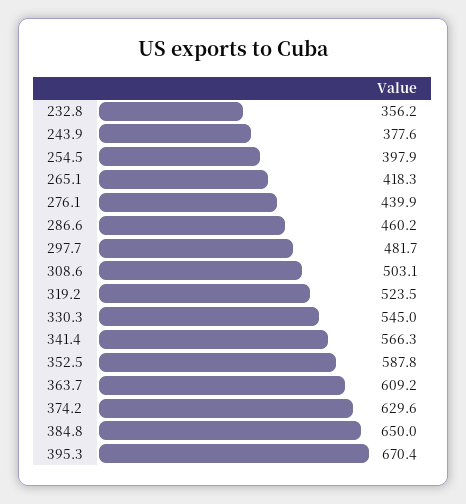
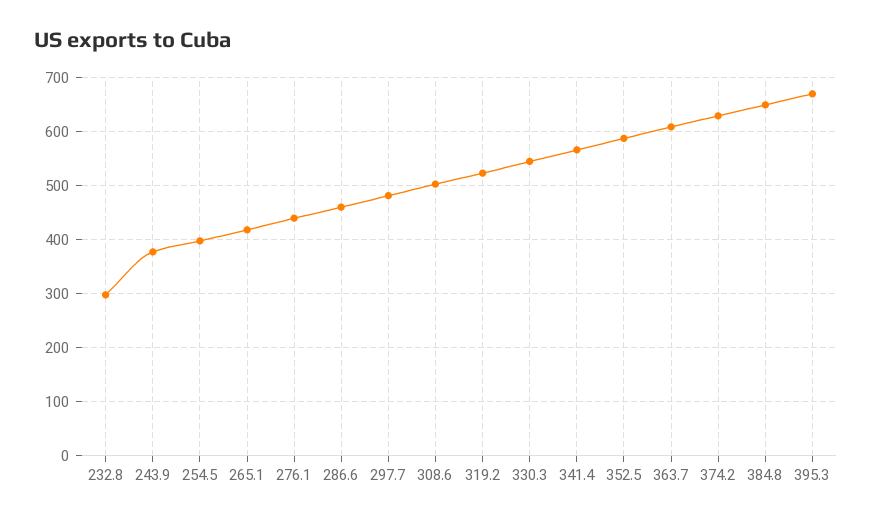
  {
-   "232.8": 356.2,
+   "232.8": 300,
    "243.9": 377.6,
    "254.5": 397.9,
    "265.1": 418.3,
    "276.1": 439.9,
    "286.6": 460.2,
    "297.7": 481.7,
    "308.6": 503.1,
    "319.2": 523.5,
    "330.3": 545,
    "341.4": 566.3,
    "352.5": 587.8,
    "363.7": 609.2,
    "374.2": 629.6,
    "384.8": 650,
    "395.3": 670.4
  }

